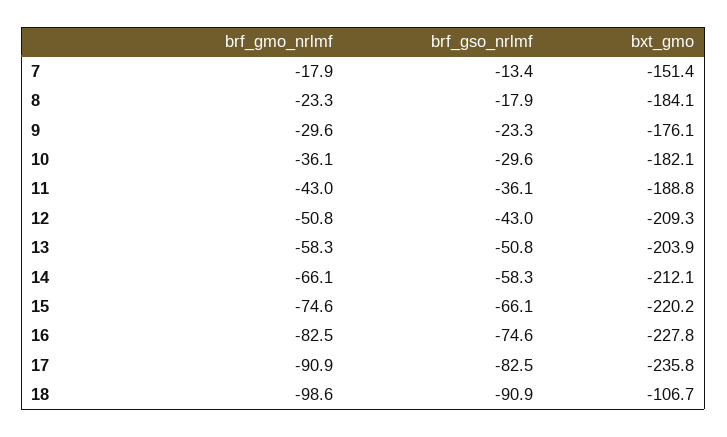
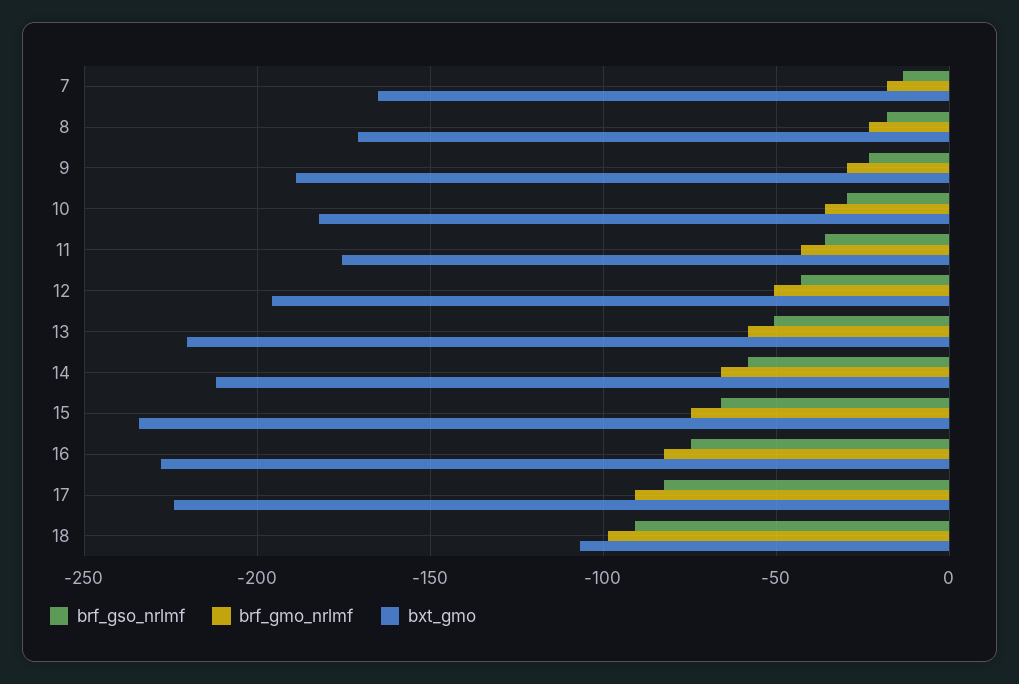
  {
    "brf_gmo_nrlmf": {
      "7": -17.9,
      "8": -23.3,
      "9": -29.6,
      "10": -36.1,
      "11": -43,
      "12": -50.8,
      "13": -58.3,
      "14": -66.1,
      "15": -74.6,
      "16": -82.5,
      "17": -90.9,
      "18": -98.6
    },
    "brf_gso_nrlmf": {
      "7": -13.4,
      "8": -17.9,
      "9": -23.3,
      "10": -29.6,
      "11": -36.1,
      "12": -43,
      "13": -50.8,
      "14": -58.3,
      "15": -66.1,
      "16": -74.6,
      "17": -82.5,
      "18": -90.9
    },
    "bxt_gmo": {
-     "7": -151.4,
+     "7": -165,
-     "8": -184.1,
+     "8": -170,
-     "9": -176.1,
+     "9": -190,
      "10": -182.1,
-     "11": -188.8,
+     "11": -175,
-     "12": -209.3,
+     "12": -195,
-     "13": -203.9,
+     "13": -220,
      "14": -212.1,
-     "15": -220.2,
+     "15": -235,
      "16": -227.8,
-     "17": -235.8,
+     "17": -225,
      "18": -106.7
    }
  }

